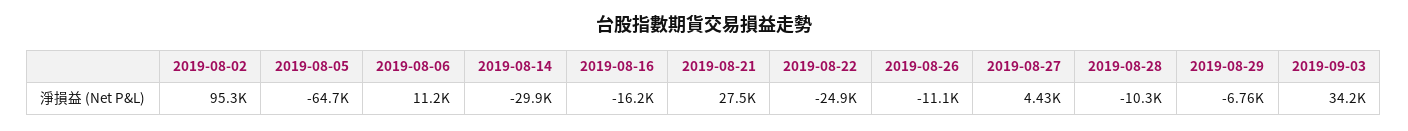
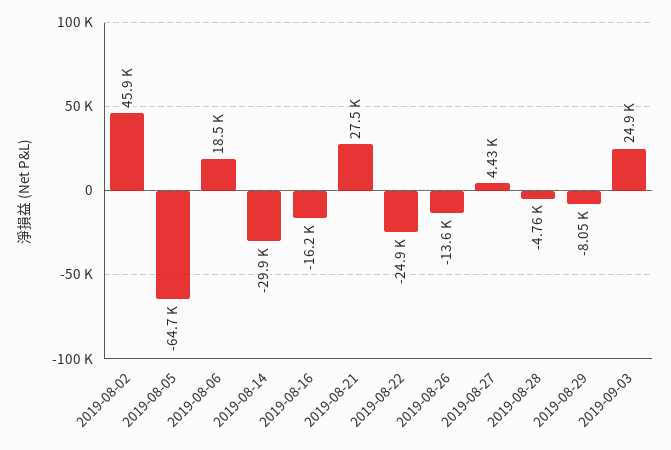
  {
-   "2019-08-02": 95300,
+   "2019-08-02": 45900,
    "2019-08-05": -64700,
-   "2019-08-06": 11200,
+   "2019-08-06": 18500,
    "2019-08-14": -29900,
    "2019-08-16": -16200,
    "2019-08-21": 27500,
    "2019-08-22": -24900,
-   "2019-08-26": -11100,
+   "2019-08-26": -13600,
    "2019-08-27": 4430,
-   "2019-08-28": -10300,
+   "2019-08-28": -4760,
-   "2019-08-29": -6760,
+   "2019-08-29": -8050,
-   "2019-09-03": 34200
+   "2019-09-03": 24900
  }

